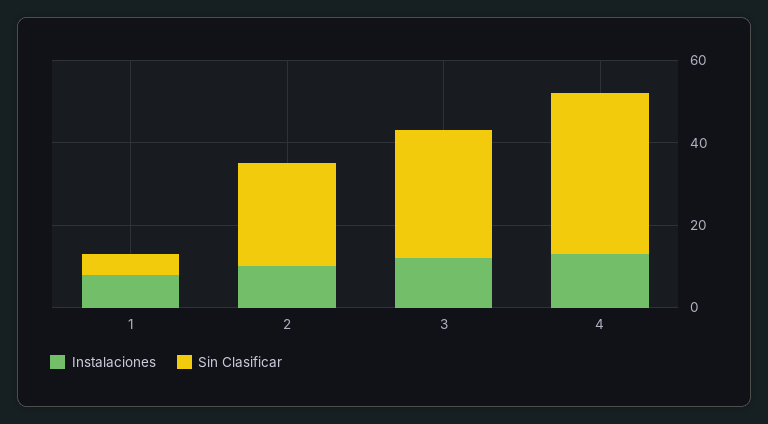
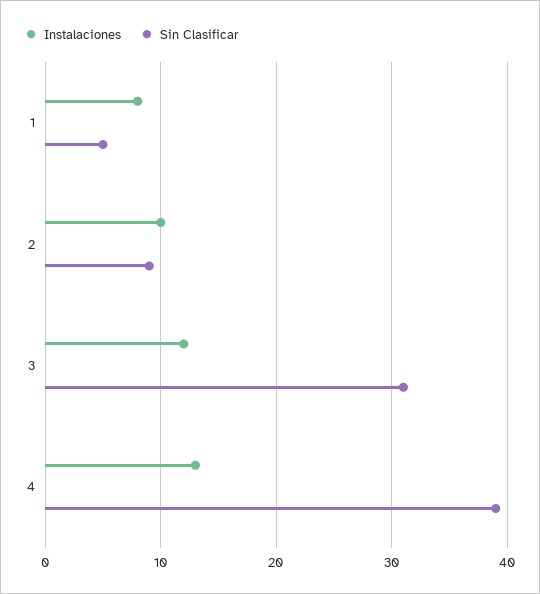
  {
    "Instalaciones": {
      "1": 8,
      "2": 10,
      "3": 12,
      "4": 13
    },
    "Sin Clasificar": {
      "1": 5,
-     "2": 25,
+     "2": 9,
      "3": 31,
      "4": 39
    }
  }

